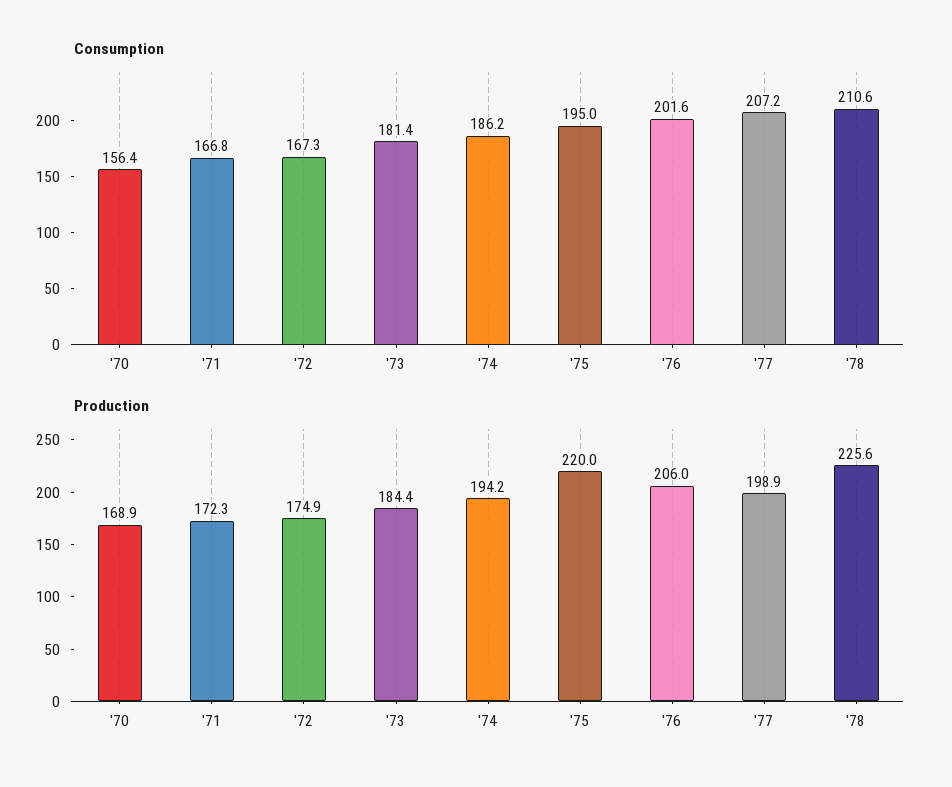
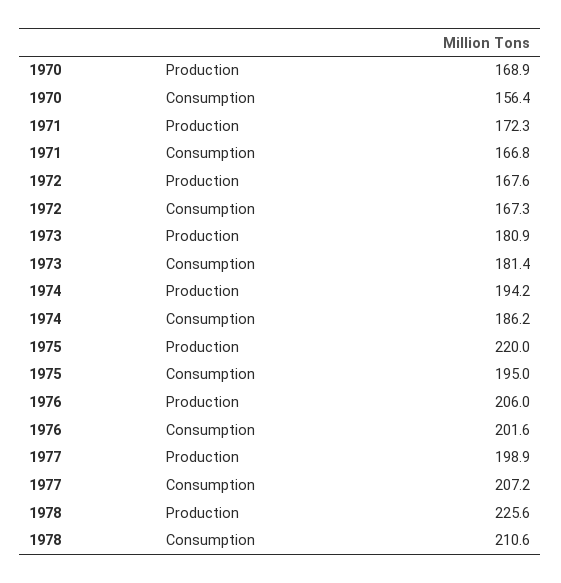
  {
    "Consumption": {
      "'70": 156.4,
      "'71": 166.8,
      "'72": 167.3,
      "'73": 181.4,
      "'74": 186.2,
      "'75": 195,
      "'76": 201.6,
      "'77": 207.2,
      "'78": 210.6
    },
    "Production": {
      "'70": 168.9,
      "'71": 172.3,
-     "'72": 174.9,
+     "'72": 167.6,
-     "'73": 184.4,
+     "'73": 180.9,
      "'74": 194.2,
      "'75": 220,
      "'76": 206,
      "'77": 198.9,
      "'78": 225.6
    }
  }

